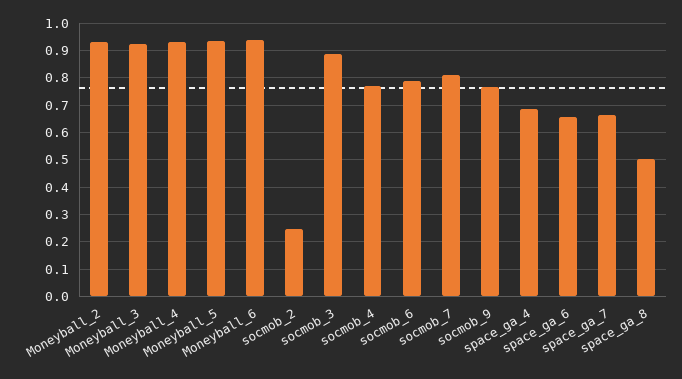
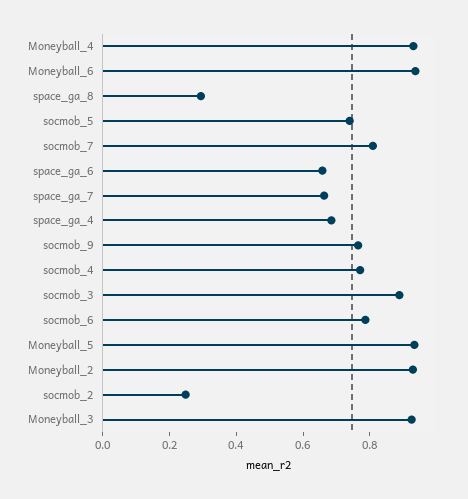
  {
    "Moneyball_2": 0.925,
    "Moneyball_3": 0.925,
    "Moneyball_4": 0.925,
    "Moneyball_5": 0.925,
    "Moneyball_6": 0.925,
    "socmob_2": 0.25,
    "socmob_3": 0.9,
    "socmob_4": 0.775,
    "socmob_6": 0.775,
    "socmob_7": 0.8,
    "socmob_9": 0.775,
    "space_ga_4": 0.675,
    "space_ga_6": 0.65,
    "space_ga_7": 0.675,
-   "space_ga_8": 0.5
+   "space_ga_8": 0.3,
+   "socmob_5": 0.75
  }

